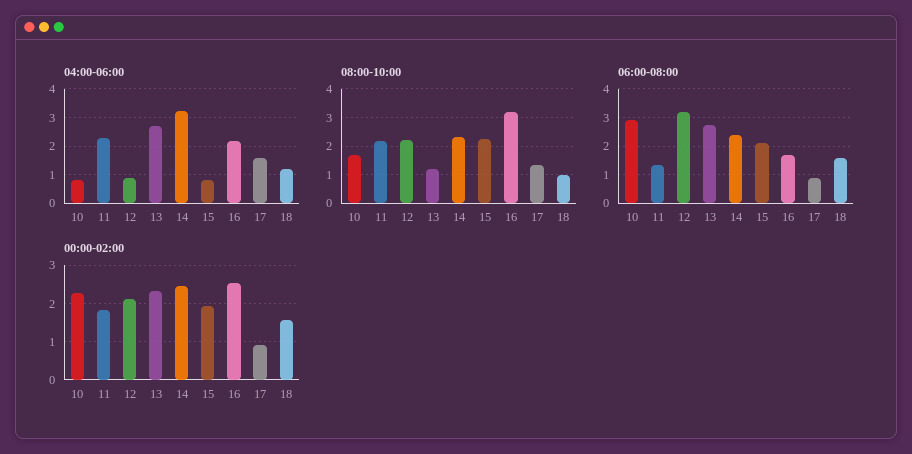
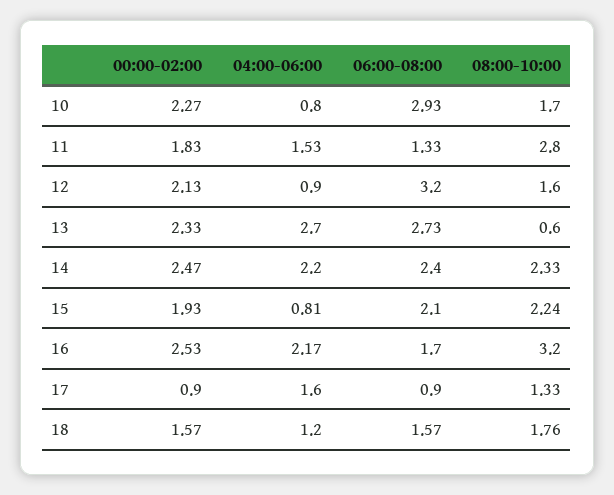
  {
    "04:00-06:00": {
      "10": 0.8,
-     "11": 2.25,
+     "11": 1.53,
      "12": 0.9,
      "13": 2.7,
-     "14": 3.25,
+     "14": 2.2,
      "15": 0.81,
      "16": 2.17,
      "17": 1.6,
      "18": 1.2
    },
    "08:00-10:00": {
      "10": 1.7,
-     "11": 2.25,
+     "11": 2.8,
-     "12": 2.25,
+     "12": 1.6,
-     "13": 1.25,
+     "13": 0.6,
      "14": 2.33,
      "15": 2.24,
      "16": 3.2,
      "17": 1.33,
-     "18": 1
+     "18": 1.76
    },
    "06:00-08:00": {
      "10": 2.93,
      "11": 1.33,
      "12": 3.2,
      "13": 2.73,
      "14": 2.4,
      "15": 2.1,
      "16": 1.7,
      "17": 0.9,
      "18": 1.57
    },
    "00:00-02:00": {
      "10": 2.27,
      "11": 1.83,
      "12": 2.13,
      "13": 2.33,
      "14": 2.47,
      "15": 1.93,
      "16": 2.53,
      "17": 0.9,
      "18": 1.57
    }
  }

